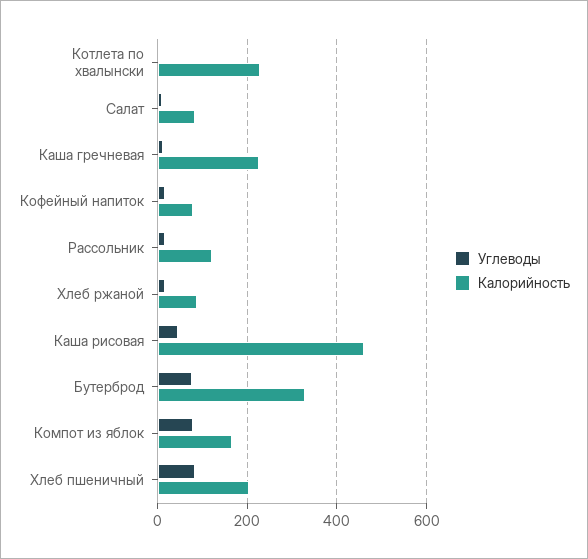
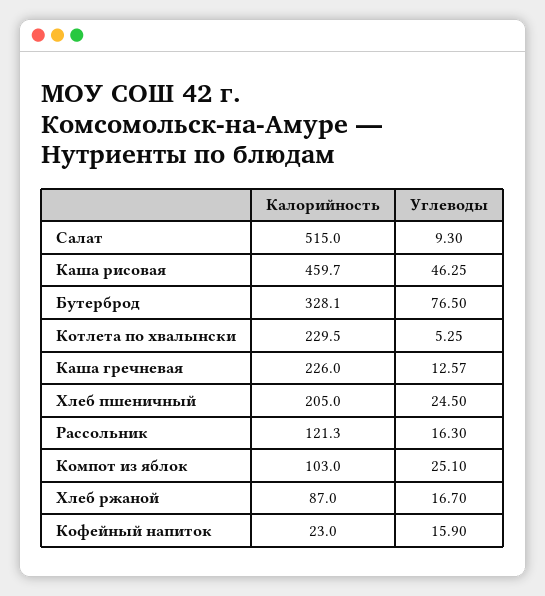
  {
    "Углеводы": {
      "Котлета по хвалынски": 5.25,
      "Салат": 9.3,
      "Каша гречневая": 12.57,
      "Кофейный напиток": 15.9,
      "Рассольник": 16.3,
      "Хлеб ржаной": 16.7,
      "Каша рисовая": 46.25,
      "Бутерброд": 76.5,
-     "Компот из яблок": 80,
+     "Компот из яблок": 25.1,
-     "Хлеб пшеничный": 80
+     "Хлеб пшеничный": 24.5
    },
    "Калорийность": {
      "Котлета по хвалынски": 229.5,
-     "Салат": 80,
+     "Салат": 515,
      "Каша гречневая": 226,
-     "Кофейный напиток": 80,
+     "Кофейный напиток": 23,
      "Рассольник": 121.3,
      "Хлеб ржаной": 87,
      "Каша рисовая": 459.7,
      "Бутерброд": 328.1,
-     "Компот из яблок": 160,
+     "Компот из яблок": 103,
      "Хлеб пшеничный": 205
    }
  }

